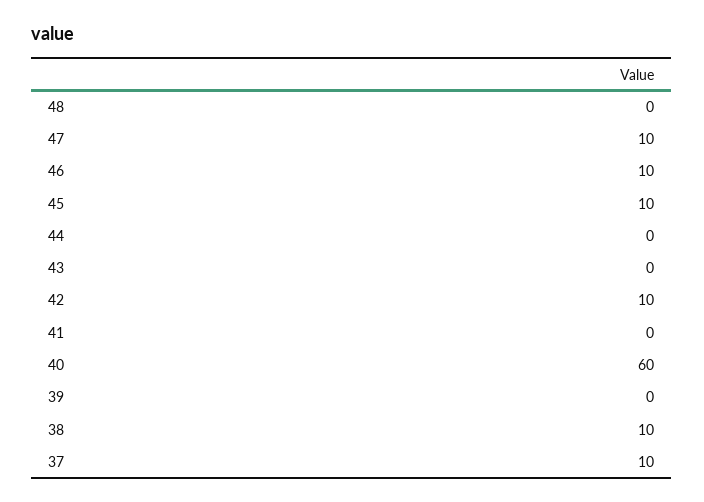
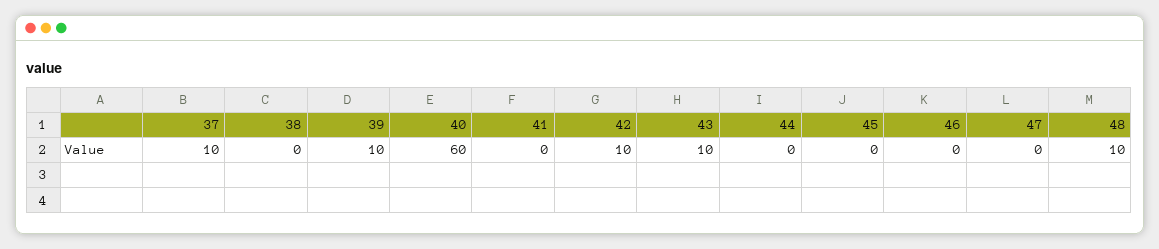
  {
-   "48": 0,
+   "48": 10,
-   "47": 10,
+   "47": 0,
-   "46": 10,
+   "46": 0,
-   "45": 10,
+   "45": 0,
    "44": 0,
-   "43": 0,
+   "43": 10,
    "42": 10,
    "41": 0,
    "40": 60,
-   "39": 0,
+   "39": 10,
-   "38": 10,
+   "38": 0,
    "37": 10
  }

